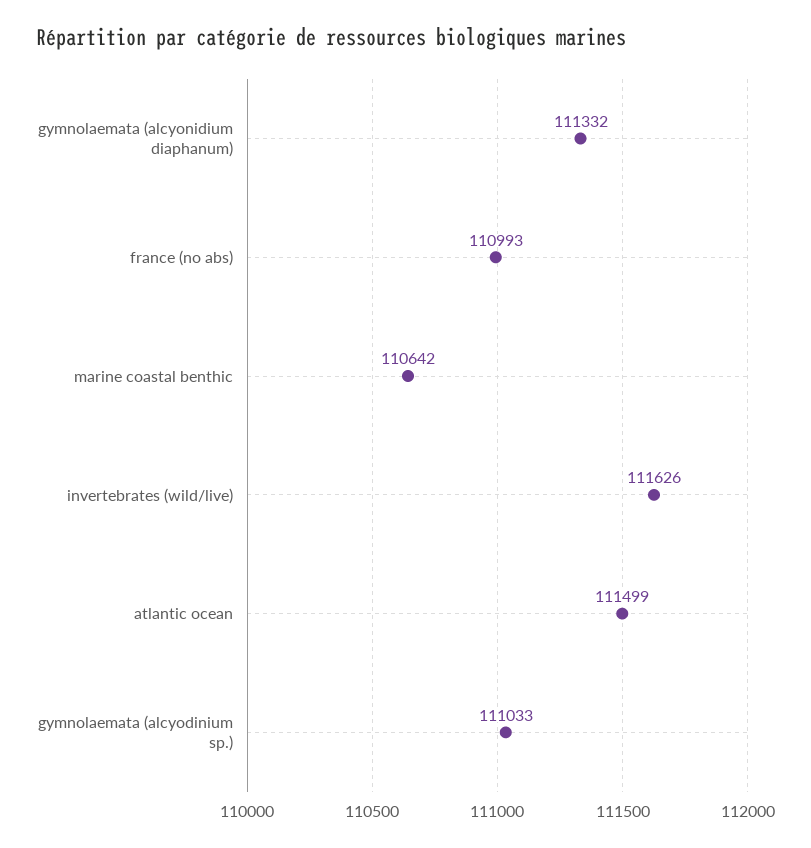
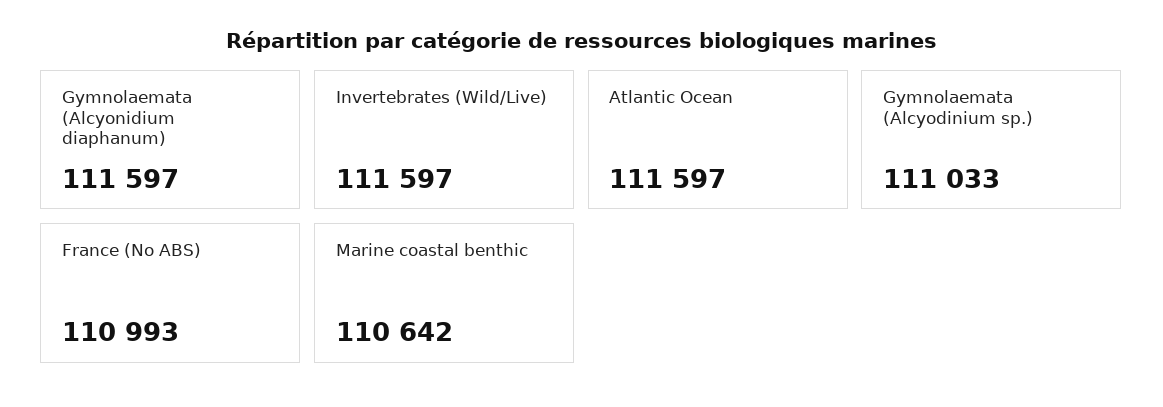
  {
-   "gymnolaemata (alcyonidium diaphanum)": 111332,
+   "gymnolaemata (alcyonidium diaphanum)": 111597,
    "france (no abs)": 110993,
    "marine coastal benthic": 110642,
-   "invertebrates (wild/live)": 111626,
+   "invertebrates (wild/live)": 111597,
-   "atlantic ocean": 111499,
+   "atlantic ocean": 111597,
    "gymnolaemata (alcyodinium sp.)": 111033
  }

